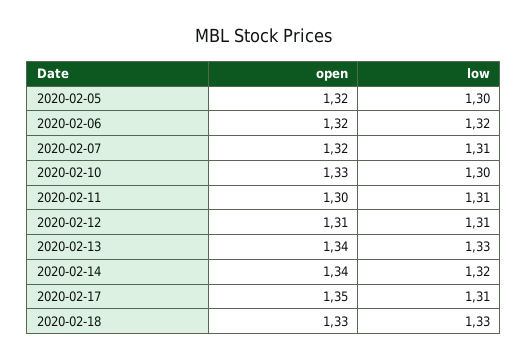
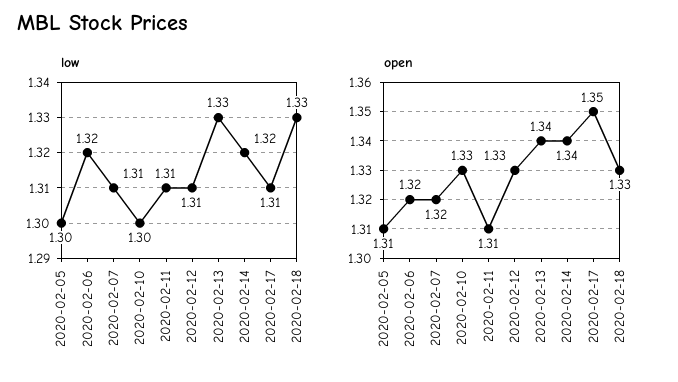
  {
    "open": {
-     "2020-02-05": 1.32,
+     "2020-02-05": 1.31,
      "2020-02-06": 1.32,
      "2020-02-07": 1.32,
      "2020-02-10": 1.33,
-     "2020-02-11": 1.3,
+     "2020-02-11": 1.31,
-     "2020-02-12": 1.31,
+     "2020-02-12": 1.33,
      "2020-02-13": 1.34,
      "2020-02-14": 1.34,
      "2020-02-17": 1.35,
      "2020-02-18": 1.33
    },
    "low": {
      "2020-02-05": 1.3,
      "2020-02-06": 1.32,
      "2020-02-07": 1.31,
      "2020-02-10": 1.3,
      "2020-02-11": 1.31,
      "2020-02-12": 1.31,
      "2020-02-13": 1.33,
      "2020-02-14": 1.32,
      "2020-02-17": 1.31,
      "2020-02-18": 1.33
    }
  }

